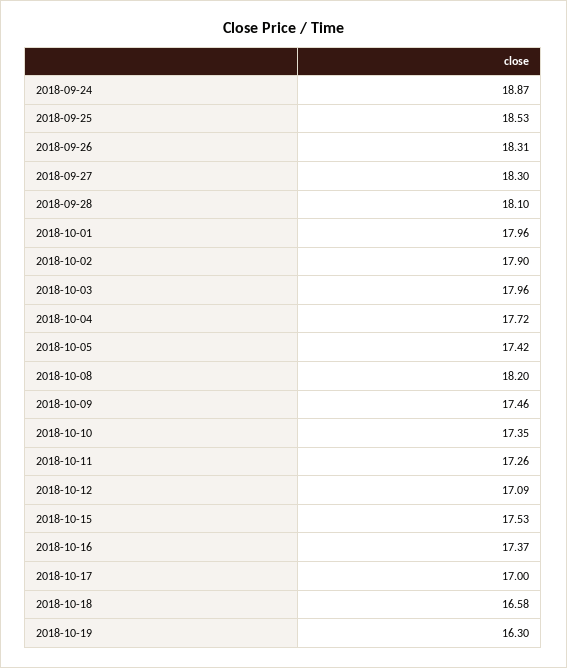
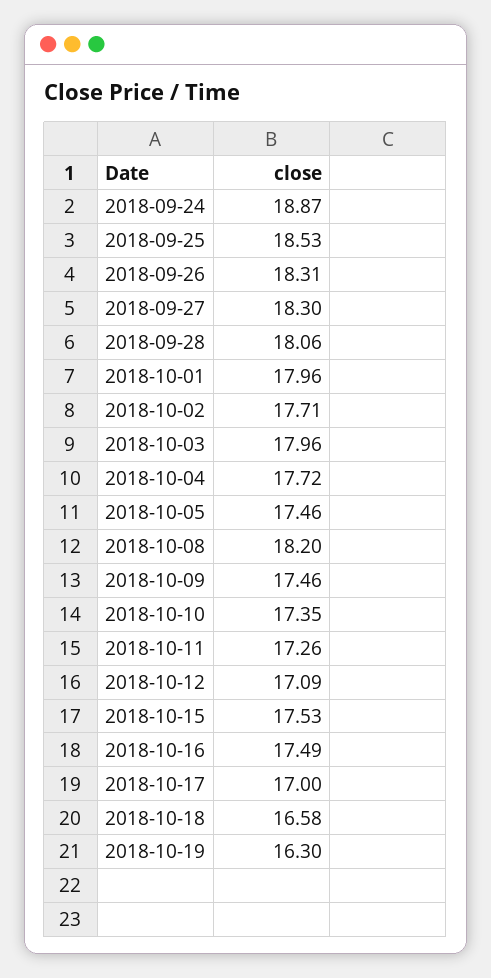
  {
    "2018-09-24": 18.87,
    "2018-09-25": 18.53,
    "2018-09-26": 18.31,
    "2018-09-27": 18.3,
-   "2018-09-28": 18.1,
+   "2018-09-28": 18.06,
    "2018-10-01": 17.96,
-   "2018-10-02": 17.9,
+   "2018-10-02": 17.71,
    "2018-10-03": 17.96,
    "2018-10-04": 17.72,
-   "2018-10-05": 17.42,
+   "2018-10-05": 17.46,
    "2018-10-08": 18.2,
    "2018-10-09": 17.46,
    "2018-10-10": 17.35,
    "2018-10-11": 17.26,
    "2018-10-12": 17.09,
    "2018-10-15": 17.53,
-   "2018-10-16": 17.37,
+   "2018-10-16": 17.49,
    "2018-10-17": 17,
    "2018-10-18": 16.58,
    "2018-10-19": 16.3
  }

